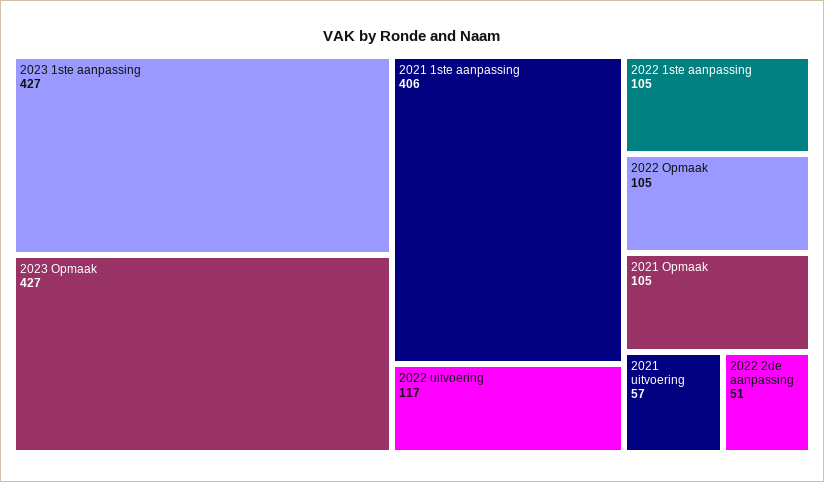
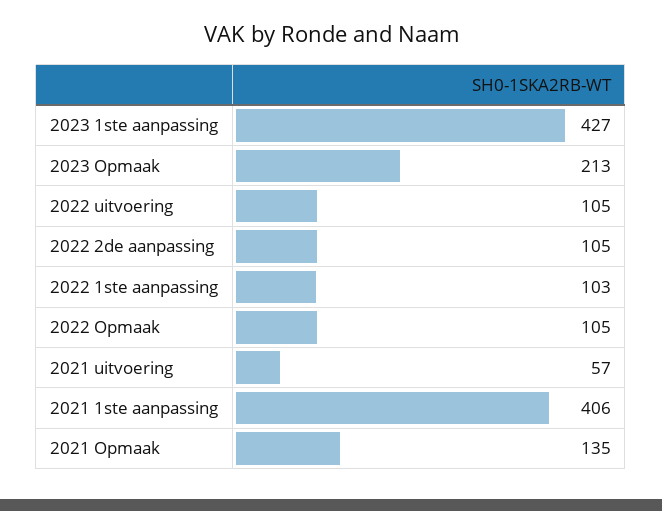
  {
    "2023 1ste aanpassing": 427,
-   "2023 Opmaak": 427,
+   "2023 Opmaak": 213,
    "2021 1ste aanpassing": 406,
-   "2022 uitvoering": 117,
+   "2022 uitvoering": 105,
-   "2022 1ste aanpassing": 105,
+   "2022 1ste aanpassing": 103,
    "2022 Opmaak": 105,
-   "2021 Opmaak": 105,
+   "2021 Opmaak": 135,
    "2021 uitvoering": 57,
-   "2022 2de aanpassing": 51
+   "2022 2de aanpassing": 105
  }

